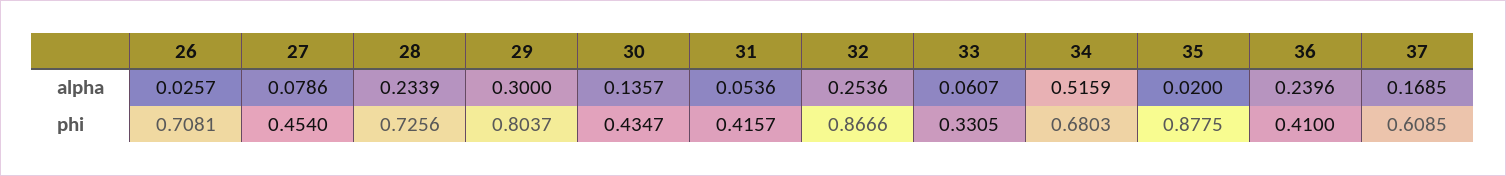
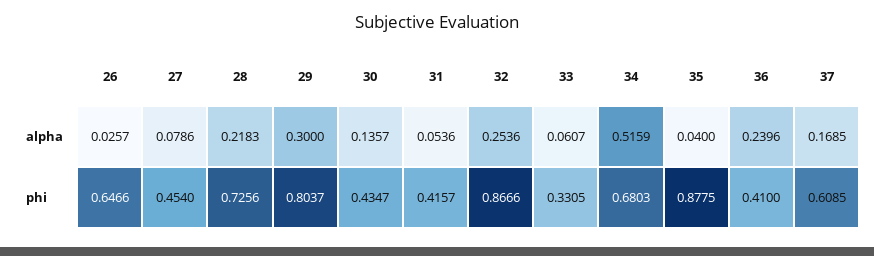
  {
    "26": {
      "alpha": 0.0257,
-     "phi": 0.7081
+     "phi": 0.6466
    },
    "27": {
      "alpha": 0.0786,
      "phi": 0.454
    },
    "28": {
-     "alpha": 0.2339,
+     "alpha": 0.2183,
      "phi": 0.7256
    },
    "29": {
      "alpha": 0.3,
      "phi": 0.8037
    },
    "30": {
      "alpha": 0.1357,
      "phi": 0.4347
    },
    "31": {
      "alpha": 0.0536,
      "phi": 0.4157
    },
    "32": {
      "alpha": 0.2536,
      "phi": 0.8666
    },
    "33": {
      "alpha": 0.0607,
      "phi": 0.3305
    },
    "34": {
      "alpha": 0.5159,
      "phi": 0.6803
    },
    "35": {
-     "alpha": 0.02,
+     "alpha": 0.04,
      "phi": 0.8775
    },
    "36": {
      "alpha": 0.2396,
      "phi": 0.41
    },
    "37": {
      "alpha": 0.1685,
      "phi": 0.6085
    }
  }

